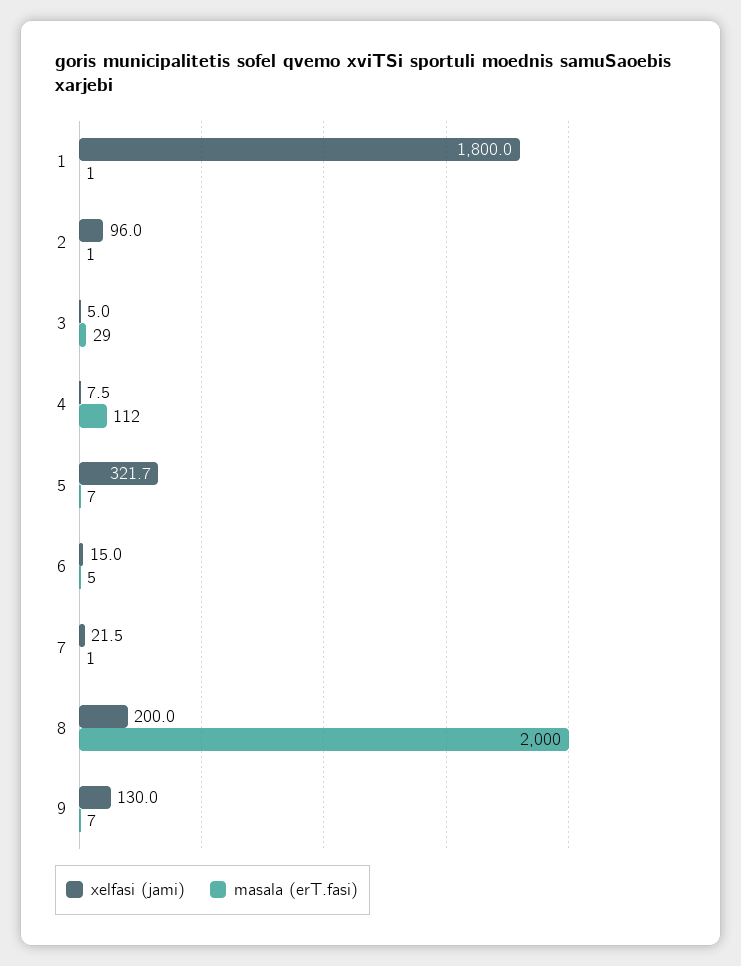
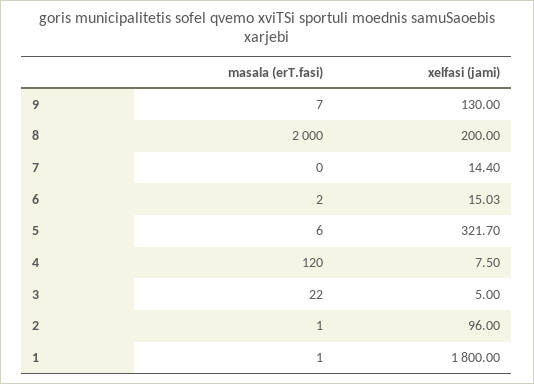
  {
    "xelfasi (jami)": {
      "1": 1800,
      "2": 96,
      "3": 5,
      "4": 7.5,
      "5": 321.7,
      "6": 15.03,
-     "7": 21.5,
+     "7": 14.4,
      "8": 200,
      "9": 130
    },
    "masala (erT.fasi)": {
      "1": 1,
      "2": 1,
-     "3": 29,
+     "3": 22,
-     "4": 112,
+     "4": 120,
-     "5": 7,
+     "5": 6,
-     "6": 5,
+     "6": 2,
-     "7": 1,
+     "7": 0,
      "8": 2000,
      "9": 7
    }
  }

